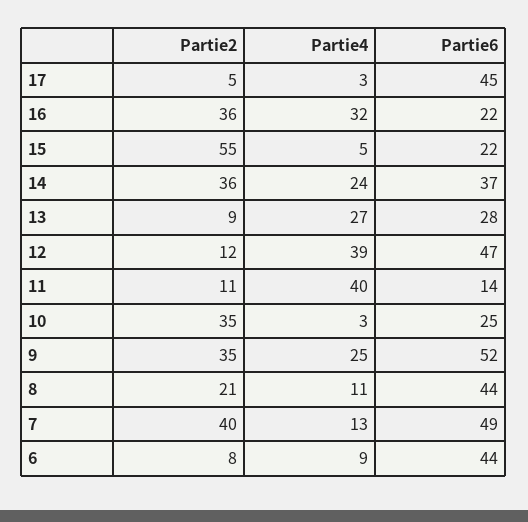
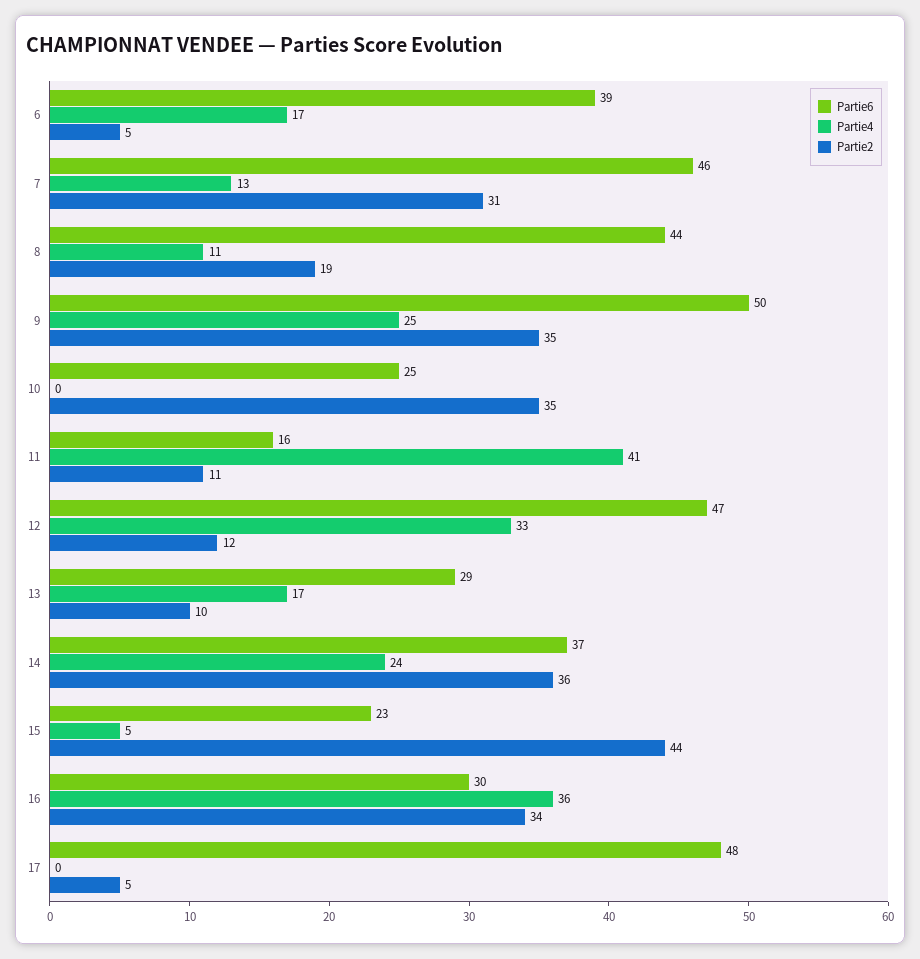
  {
    "Partie2": {
      "17": 5,
-     "16": 36,
+     "16": 34,
-     "15": 55,
+     "15": 44,
      "14": 36,
-     "13": 9,
+     "13": 10,
      "12": 12,
      "11": 11,
      "10": 35,
      "9": 35,
-     "8": 21,
+     "8": 19,
-     "7": 40,
+     "7": 31,
-     "6": 8
+     "6": 5
    },
    "Partie4": {
-     "17": 3,
+     "17": 0,
-     "16": 32,
+     "16": 36,
      "15": 5,
      "14": 24,
-     "13": 27,
+     "13": 17,
-     "12": 39,
+     "12": 33,
-     "11": 40,
+     "11": 41,
-     "10": 3,
+     "10": 0,
      "9": 25,
      "8": 11,
      "7": 13,
-     "6": 9
+     "6": 17
    },
    "Partie6": {
-     "17": 45,
+     "17": 48,
-     "16": 22,
+     "16": 30,
-     "15": 22,
+     "15": 23,
      "14": 37,
-     "13": 28,
+     "13": 29,
      "12": 47,
-     "11": 14,
+     "11": 16,
      "10": 25,
-     "9": 52,
+     "9": 50,
      "8": 44,
-     "7": 49,
+     "7": 46,
-     "6": 44
+     "6": 39
    }
  }

